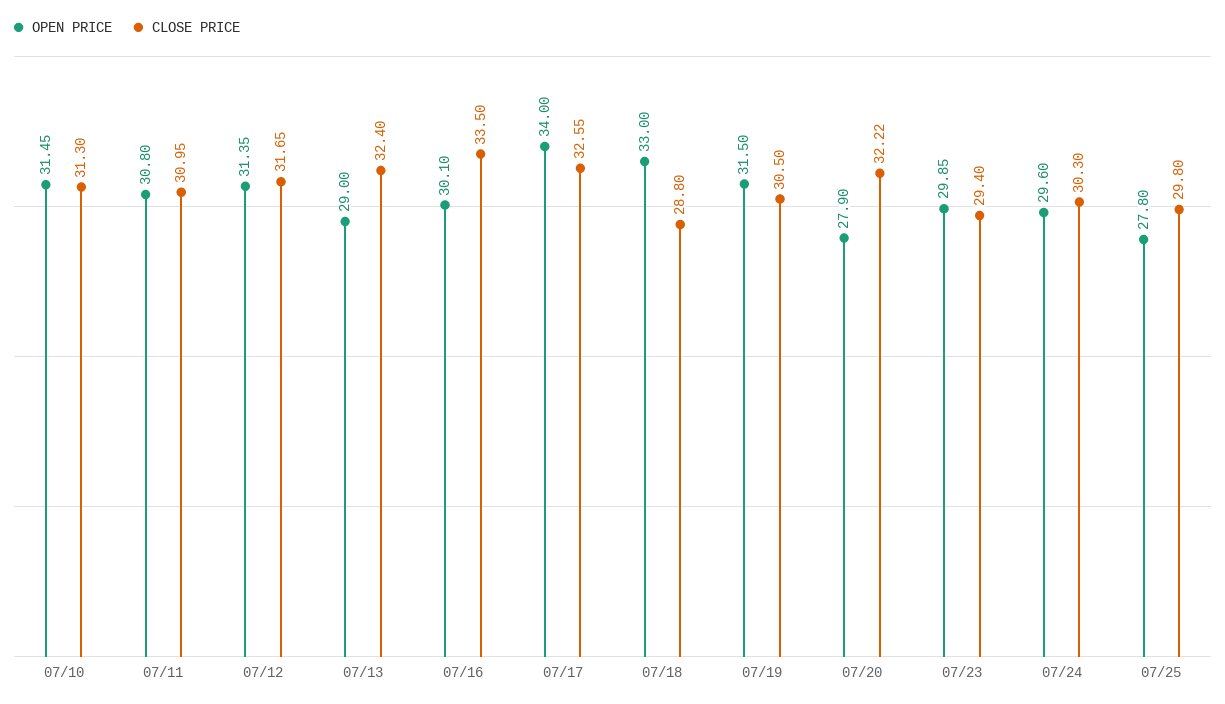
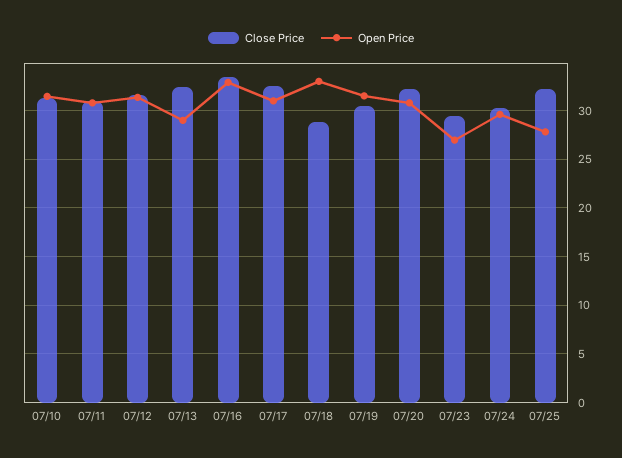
  {
    "OPEN PRICE": {
      "07/10": 31.45,
      "07/11": 30.8,
      "07/12": 31.35,
      "07/13": 29,
-     "07/16": 30.1,
+     "07/16": 33,
-     "07/17": 34,
+     "07/17": 31,
      "07/18": 33,
      "07/19": 31.5,
-     "07/20": 27.9,
+     "07/20": 31,
-     "07/23": 29.85,
+     "07/23": 27,
      "07/24": 29.6,
      "07/25": 27.8
    },
    "CLOSE PRICE": {
      "07/10": 31.3,
      "07/11": 30.95,
      "07/12": 31.65,
      "07/13": 32.4,
      "07/16": 33.5,
      "07/17": 32.55,
      "07/18": 28.8,
      "07/19": 30.5,
      "07/20": 32.22,
      "07/23": 29.4,
      "07/24": 30.3,
-     "07/25": 29.8
+     "07/25": 32
    }
  }

